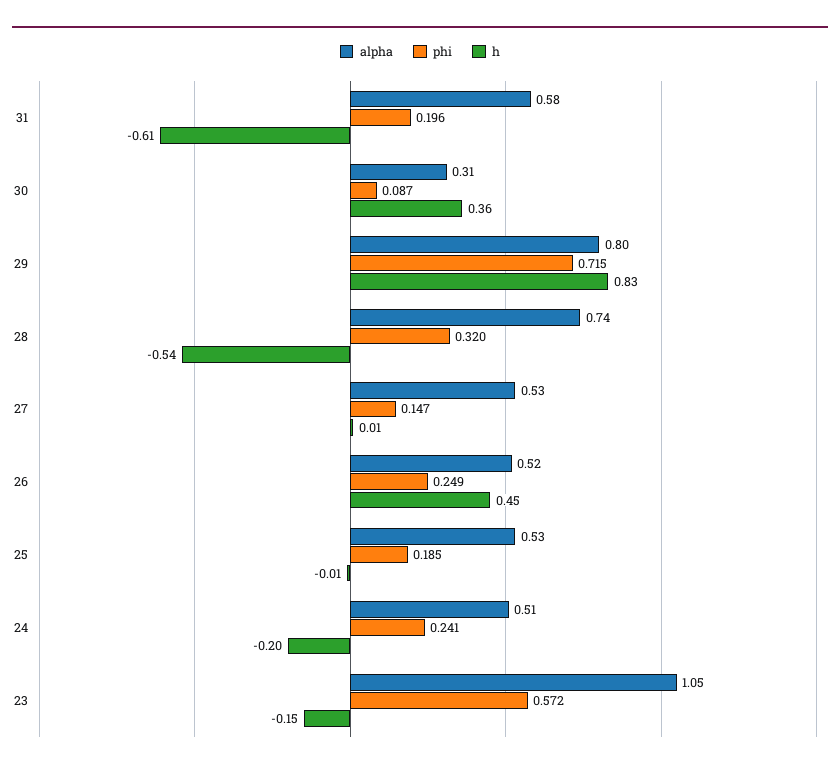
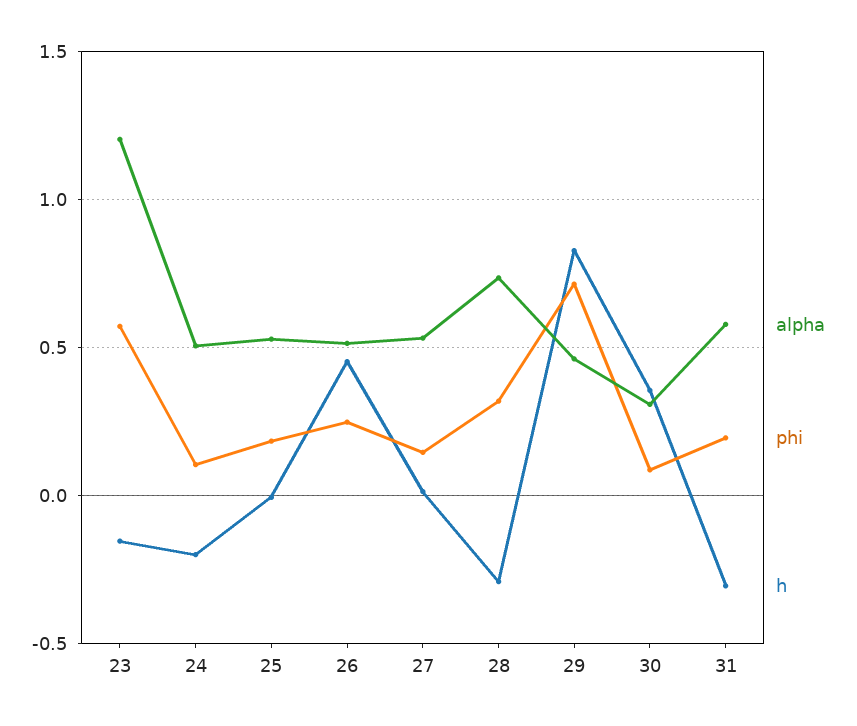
  {
    "alpha": {
      "31": 0.58,
      "30": 0.31,
-     "29": 0.8,
+     "29": 0.45,
      "28": 0.74,
      "27": 0.53,
      "26": 0.52,
      "25": 0.53,
      "24": 0.51,
-     "23": 1.05
+     "23": 1.2
    },
    "phi": {
      "31": 0.196,
      "30": 0.087,
      "29": 0.715,
      "28": 0.32,
      "27": 0.147,
      "26": 0.249,
      "25": 0.185,
-     "24": 0.241,
+     "24": 0.1,
      "23": 0.572
    },
    "h": {
-     "31": -0.61,
+     "31": -0.3,
      "30": 0.36,
      "29": 0.83,
-     "28": -0.54,
+     "28": -0.3,
      "27": 0.01,
      "26": 0.45,
      "25": -0.01,
      "24": -0.2,
      "23": -0.15
    }
  }

